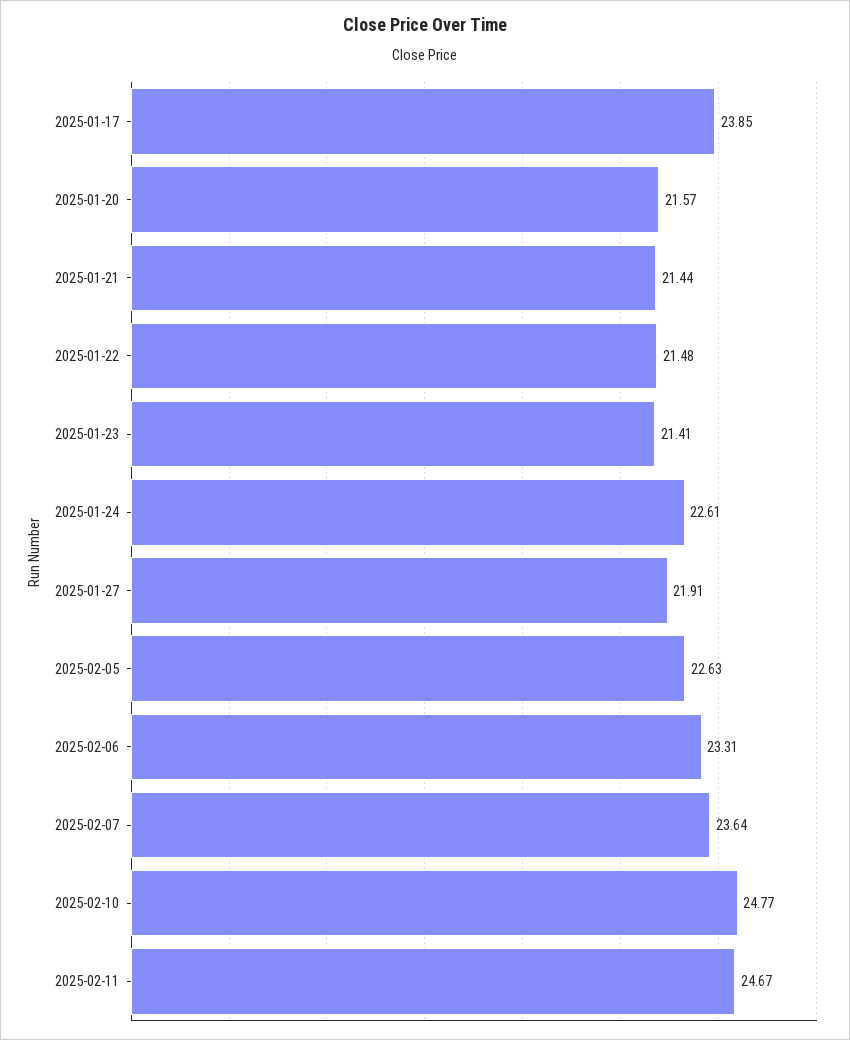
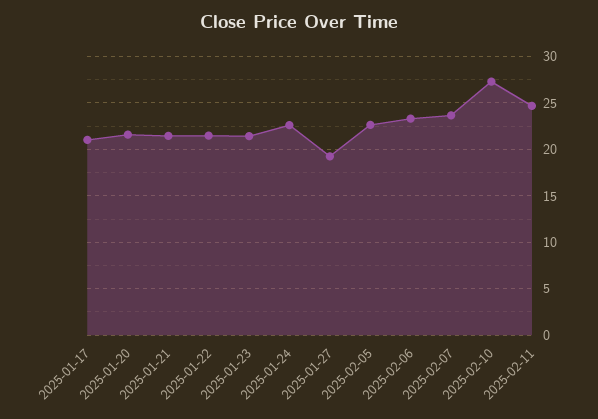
  {
-   "2025-01-17": 23.85,
+   "2025-01-17": 21,
    "2025-01-20": 21.57,
    "2025-01-21": 21.44,
    "2025-01-22": 21.48,
    "2025-01-23": 21.41,
    "2025-01-24": 22.61,
-   "2025-01-27": 21.91,
+   "2025-01-27": 19,
    "2025-02-05": 22.63,
    "2025-02-06": 23.31,
    "2025-02-07": 23.64,
-   "2025-02-10": 24.77,
+   "2025-02-10": 27,
    "2025-02-11": 24.67
  }

